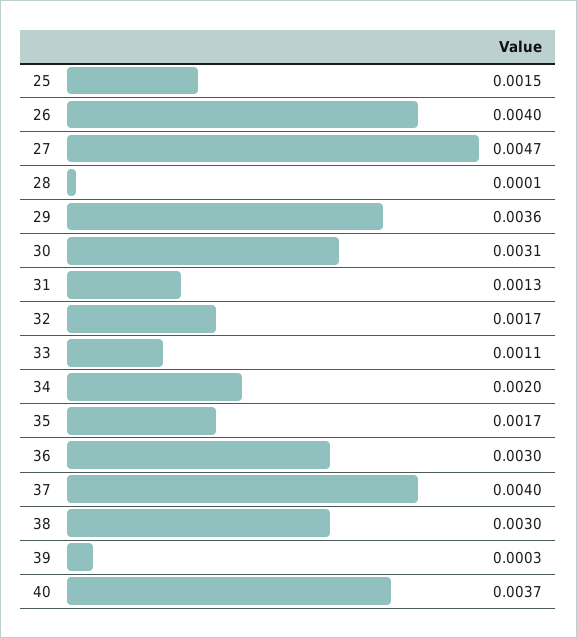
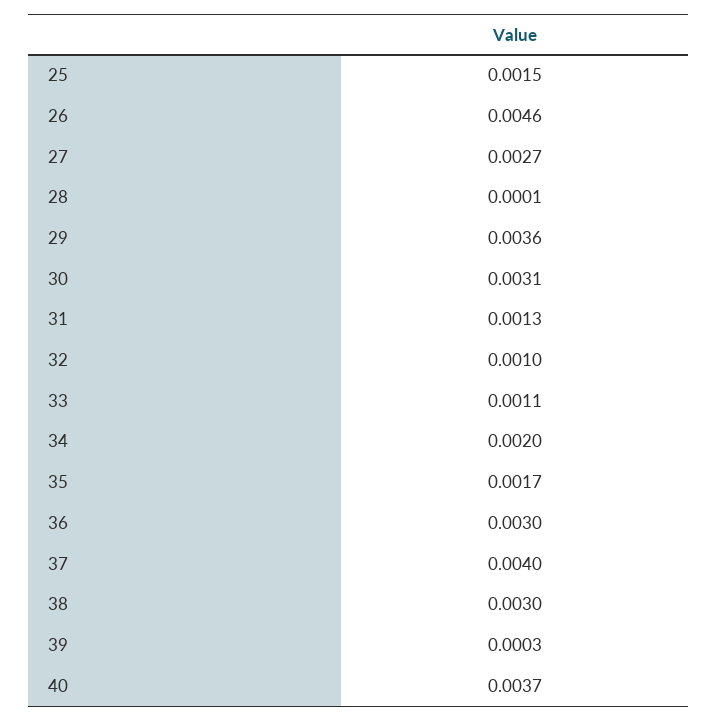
  {
    "25": 0.0015,
-   "26": 0.004,
+   "26": 0.0046,
-   "27": 0.0047,
+   "27": 0.0027,
    "28": 0.0001,
    "29": 0.0036,
    "30": 0.0031,
    "31": 0.0013,
-   "32": 0.0017,
+   "32": 0.001,
    "33": 0.0011,
    "34": 0.002,
    "35": 0.0017,
    "36": 0.003,
    "37": 0.004,
    "38": 0.003,
    "39": 0.0003,
    "40": 0.0037
  }

